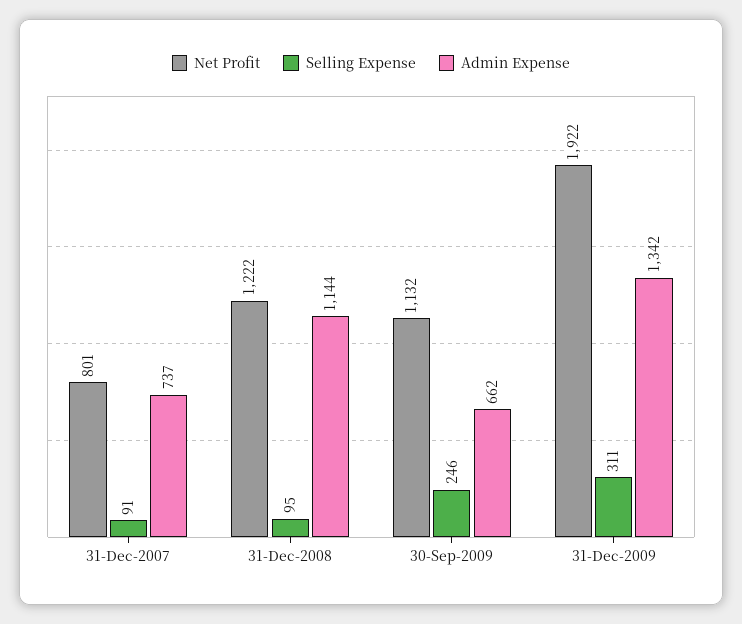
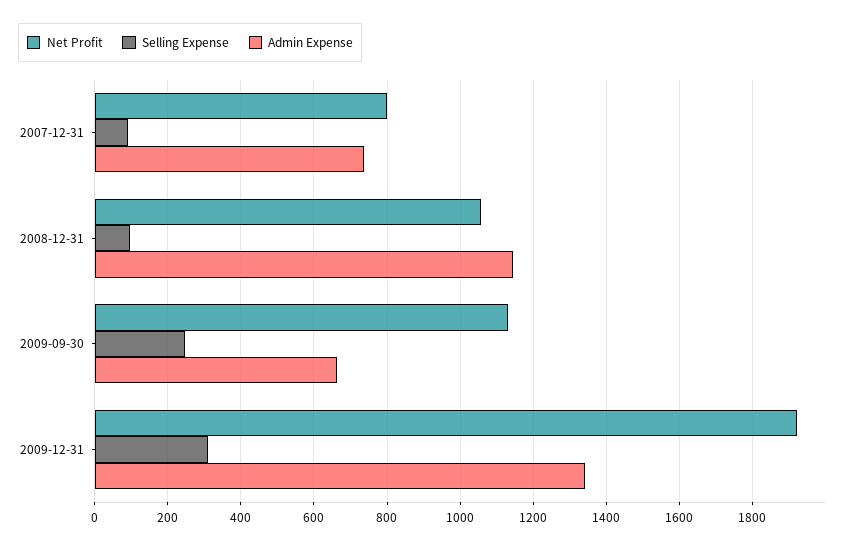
  {
    "Net Profit": {
      "31-Dec-2007": 801,
-     "31-Dec-2008": 1222,
+     "31-Dec-2008": 1060,
      "30-Sep-2009": 1132,
      "31-Dec-2009": 1922
    },
    "Selling Expense": {
      "31-Dec-2007": 91,
      "31-Dec-2008": 95,
      "30-Sep-2009": 246,
      "31-Dec-2009": 311
    },
    "Admin Expense": {
      "31-Dec-2007": 737,
      "31-Dec-2008": 1144,
      "30-Sep-2009": 662,
      "31-Dec-2009": 1342
    }
  }

